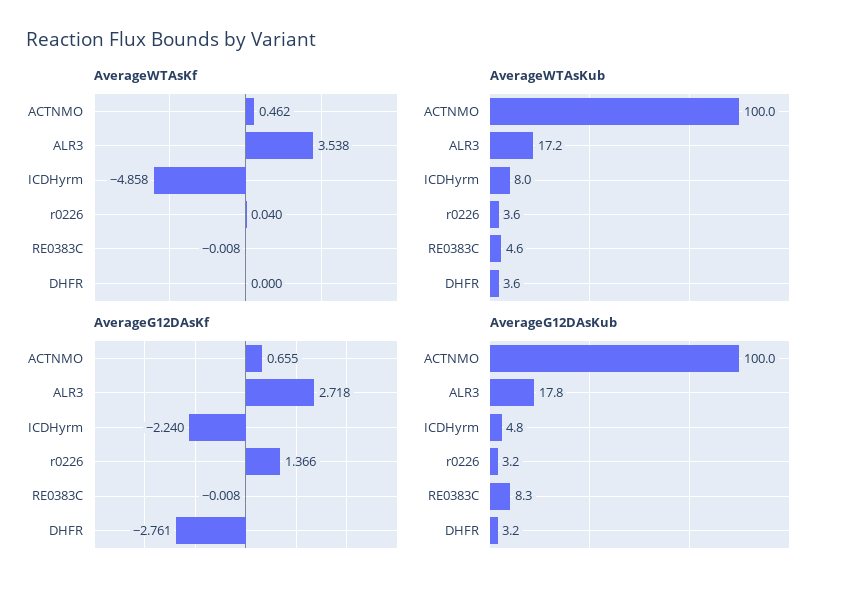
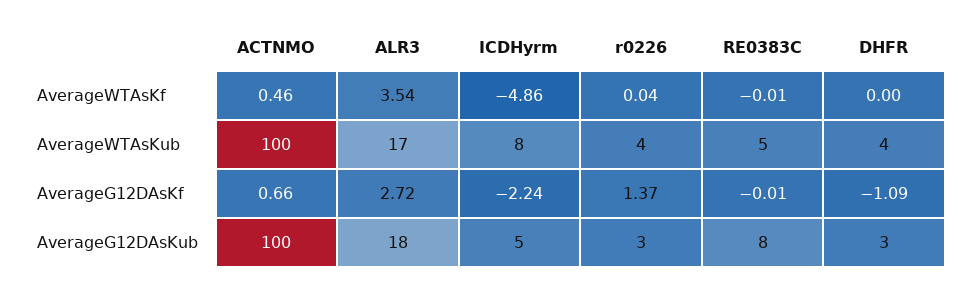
  {
    "AverageWTAsKf": {
      "ACTNMO": 0.462,
      "ALR3": 3.538,
      "ICDHyrm": -4.858,
      "r0226": 0.04,
      "RE0383C": -0.008,
      "DHFR": 0
    },
    "AverageWTAsKub": {
      "ACTNMO": 100,
      "ALR3": 17.2,
      "ICDHyrm": 8,
      "r0226": 3.6,
      "RE0383C": 4.6,
      "DHFR": 3.6
    },
    "AverageG12DAsKf": {
      "ACTNMO": 0.655,
      "ALR3": 2.718,
      "ICDHyrm": -2.24,
      "r0226": 1.366,
      "RE0383C": -0.008,
-     "DHFR": -2.761
+     "DHFR": -1.09
    },
    "AverageG12DAsKub": {
      "ACTNMO": 100,
      "ALR3": 17.8,
      "ICDHyrm": 4.8,
      "r0226": 3.2,
      "RE0383C": 8.3,
      "DHFR": 3.2
    }
  }

